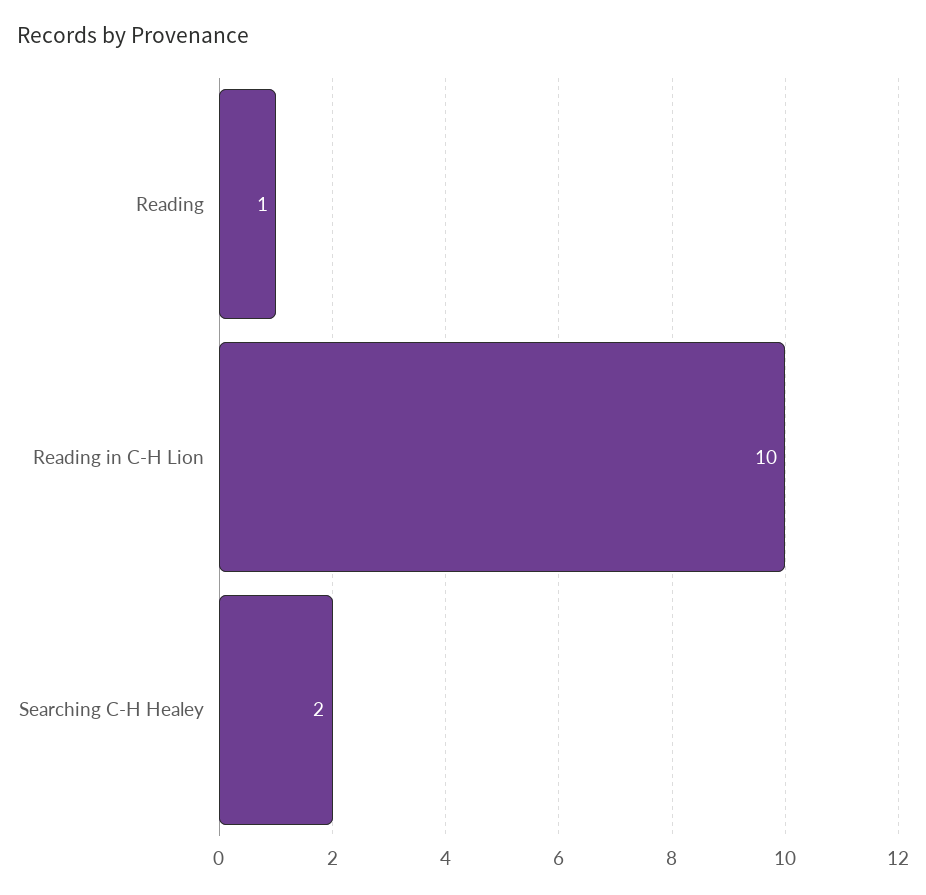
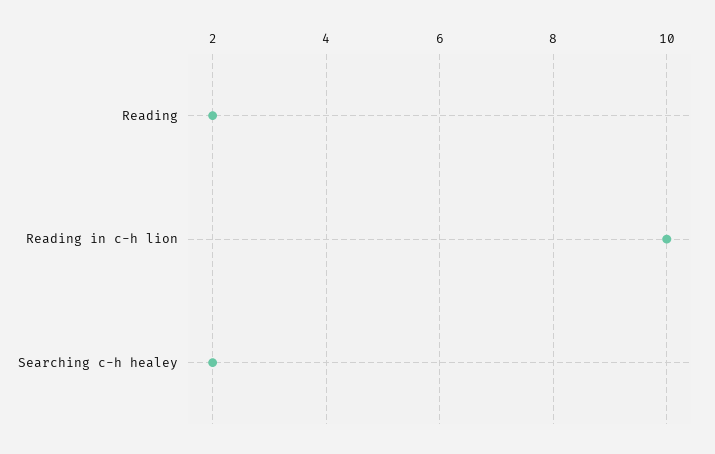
  {
-   "Reading": 1,
+   "Reading": 2,
    "Reading in C-H Lion": 10,
    "Searching C-H Healey": 2
  }

